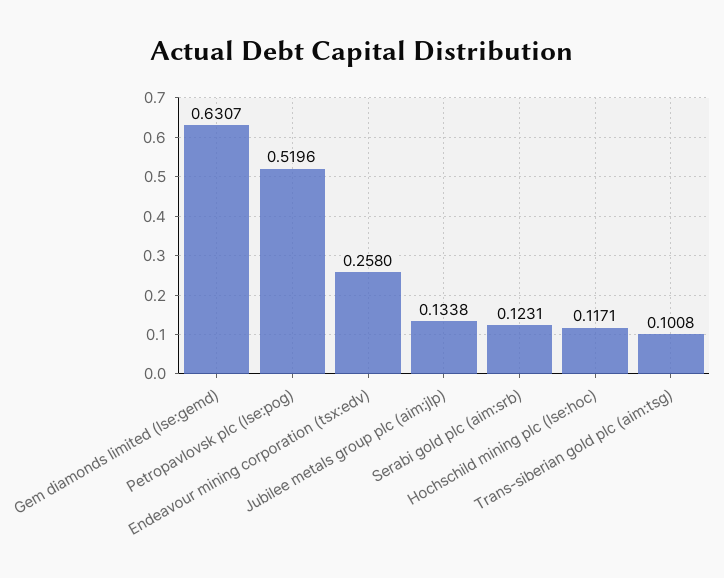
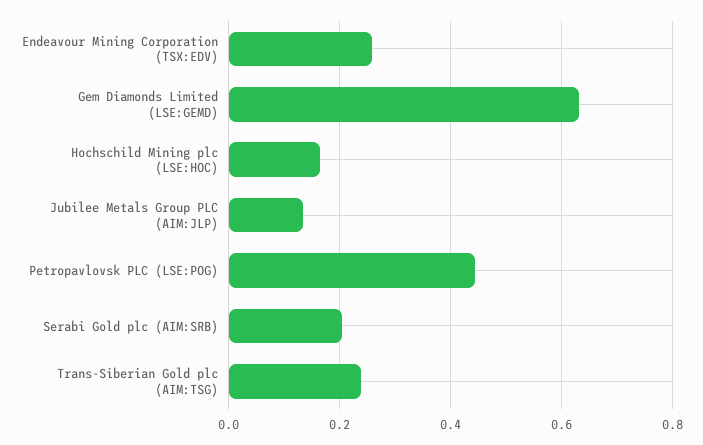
  {
    "Gem diamonds limited (lse:gemd)": 0.6307,
-   "Petropavlovsk plc (lse:pog)": 0.5196,
+   "Petropavlovsk plc (lse:pog)": 0.44,
    "Endeavour mining corporation (tsx:edv)": 0.258,
    "Jubilee metals group plc (aim:jlp)": 0.1338,
-   "Serabi gold plc (aim:srb)": 0.1231,
+   "Serabi gold plc (aim:srb)": 0.2,
-   "Hochschild mining plc (lse:hoc)": 0.1171,
+   "Hochschild mining plc (lse:hoc)": 0.16,
-   "Trans-siberian gold plc (aim:tsg)": 0.1008
+   "Trans-siberian gold plc (aim:tsg)": 0.24
  }

